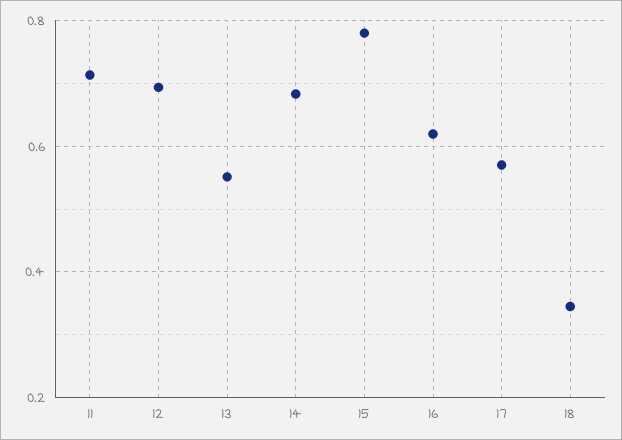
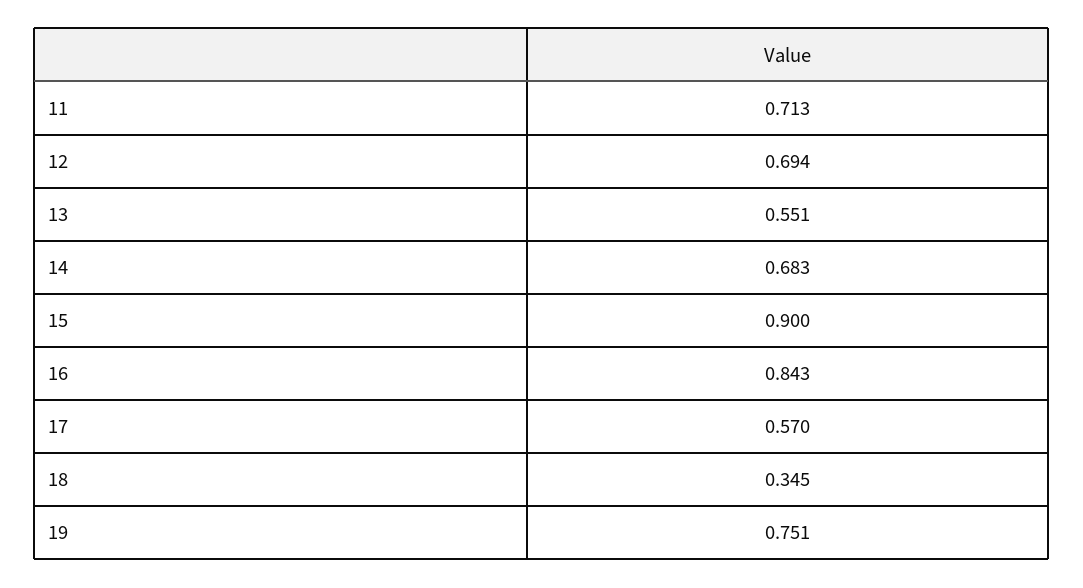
  {
    "11": 0.713,
    "12": 0.694,
    "13": 0.551,
    "14": 0.683,
-   "15": 0.78,
+   "15": 0.9,
-   "16": 0.62,
+   "16": 0.843,
    "17": 0.57,
-   "18": 0.345
+   "18": 0.345,
+   "19": 0.751
  }

